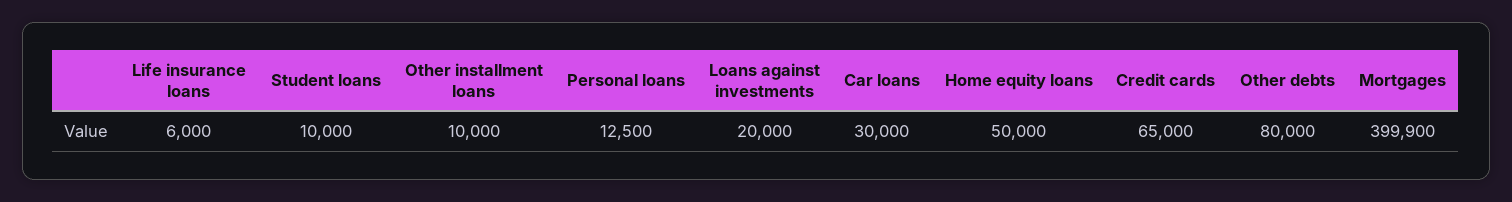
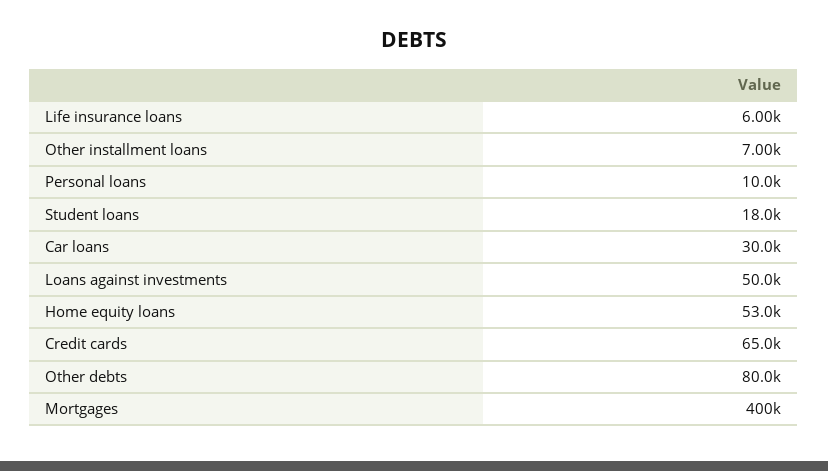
  {
    "Life insurance loans": 6000,
-   "Student loans": 10000,
+   "Student loans": 18000,
-   "Other installment loans": 10000,
+   "Other installment loans": 7000,
-   "Personal loans": 12500,
+   "Personal loans": 10000,
-   "Loans against investments": 20000,
+   "Loans against investments": 50000,
    "Car loans": 30000,
-   "Home equity loans": 50000,
+   "Home equity loans": 53000,
    "Credit cards": 65000,
    "Other debts": 80000,
-   "Mortgages": 399900
+   "Mortgages": 400000
  }

